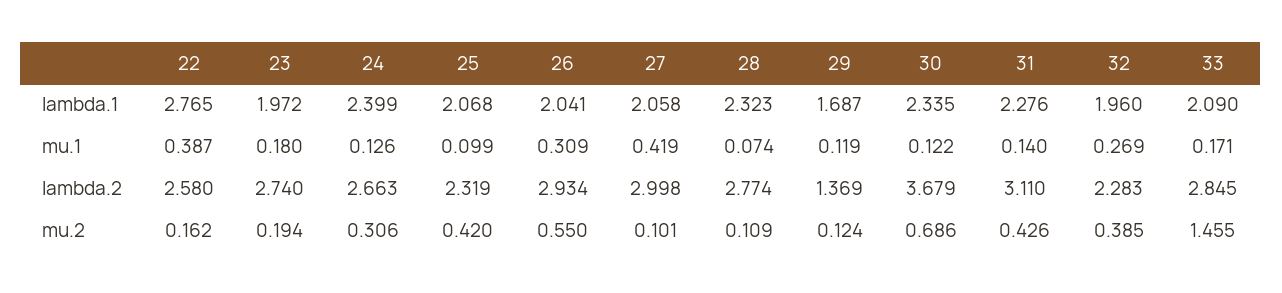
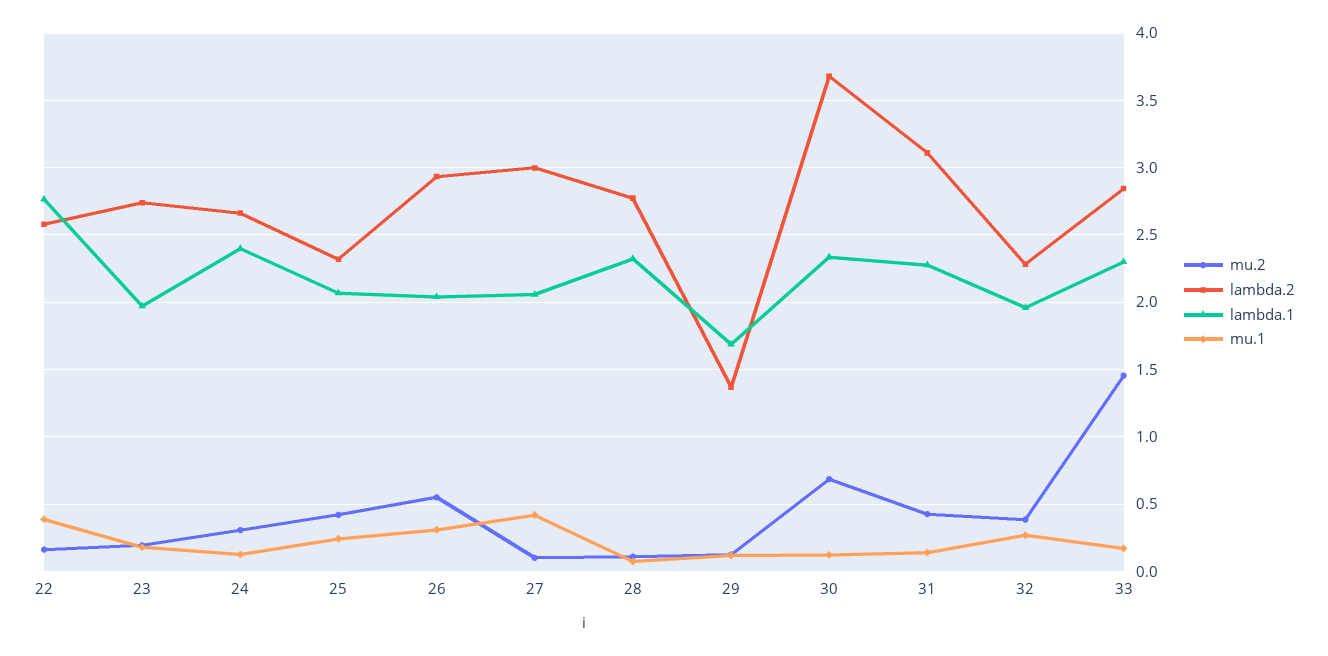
  {
    "lambda.1": {
      "22": 2.765,
      "23": 1.972,
      "24": 2.399,
      "25": 2.068,
      "26": 2.041,
      "27": 2.058,
      "28": 2.323,
      "29": 1.687,
      "30": 2.335,
      "31": 2.276,
      "32": 1.96,
-     "33": 2.09
+     "33": 2.3
    },
    "mu.1": {
      "22": 0.387,
      "23": 0.18,
      "24": 0.126,
-     "25": 0.099,
+     "25": 0.25,
      "26": 0.309,
      "27": 0.419,
      "28": 0.074,
      "29": 0.119,
      "30": 0.122,
      "31": 0.14,
      "32": 0.269,
      "33": 0.171
    },
    "lambda.2": {
      "22": 2.58,
      "23": 2.74,
      "24": 2.663,
      "25": 2.319,
      "26": 2.934,
      "27": 2.998,
      "28": 2.774,
      "29": 1.369,
      "30": 3.679,
      "31": 3.11,
      "32": 2.283,
      "33": 2.845
    },
    "mu.2": {
      "22": 0.162,
      "23": 0.194,
      "24": 0.306,
      "25": 0.42,
      "26": 0.55,
      "27": 0.101,
      "28": 0.109,
      "29": 0.124,
      "30": 0.686,
      "31": 0.426,
      "32": 0.385,
      "33": 1.455
    }
  }

